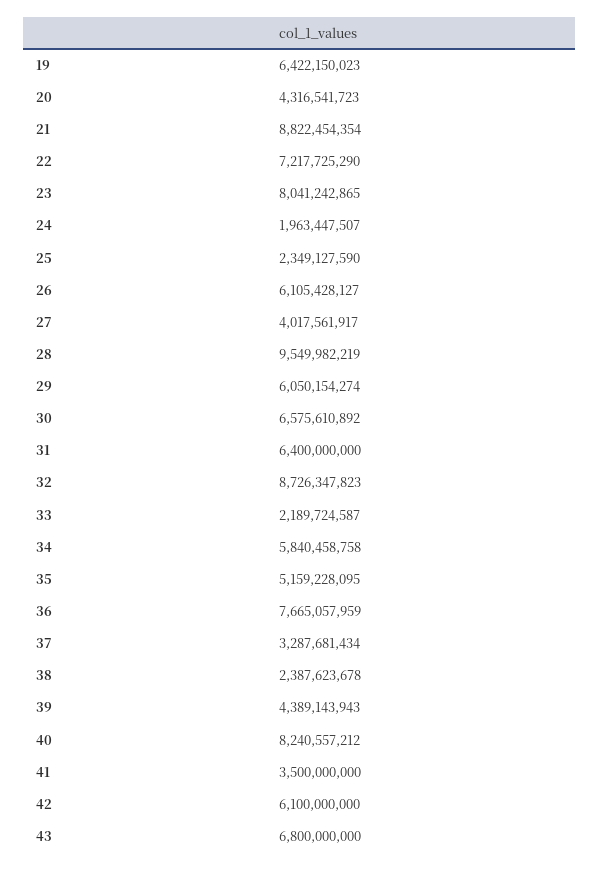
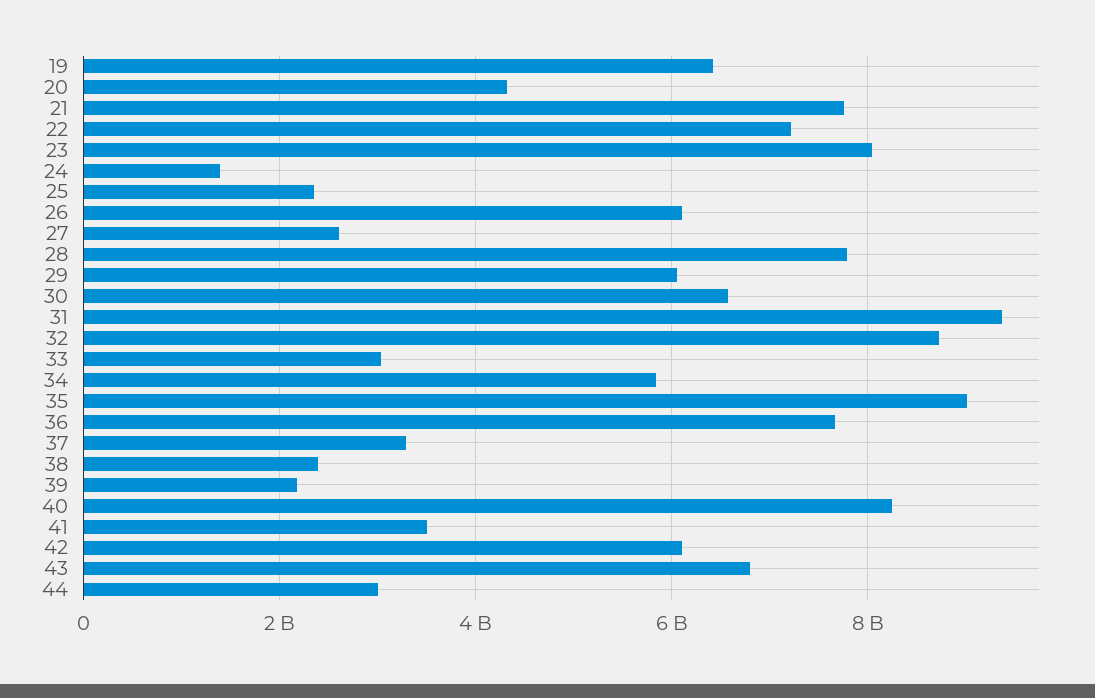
  {
    "19": 6422150023,
    "20": 4316541723,
-   "21": 8822454354,
+   "21": 7800000000,
    "22": 7217725290,
    "23": 8041242865,
-   "24": 1963447507,
+   "24": 1400000000,
    "25": 2349127590,
    "26": 6105428127,
-   "27": 4017561917,
+   "27": 2600000000,
-   "28": 9549982219,
+   "28": 7800000000,
    "29": 6050154274,
    "30": 6575610892,
-   "31": 6400000000,
+   "31": 9400000000,
    "32": 8726347823,
-   "33": 2189724587,
+   "33": 3000000000,
    "34": 5840458758,
-   "35": 5159228095,
+   "35": 9000000000,
    "36": 7665057959,
    "37": 3287681434,
    "38": 2387623678,
-   "39": 4389143943,
+   "39": 2200000000,
    "40": 8240557212,
    "41": 3500000000,
    "42": 6100000000,
-   "43": 6800000000
+   "43": 6800000000,
+   "44": 3000000000
  }

